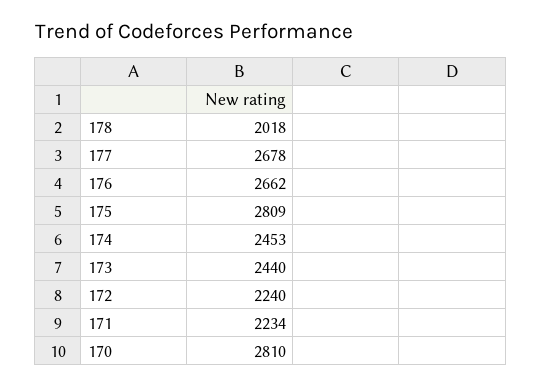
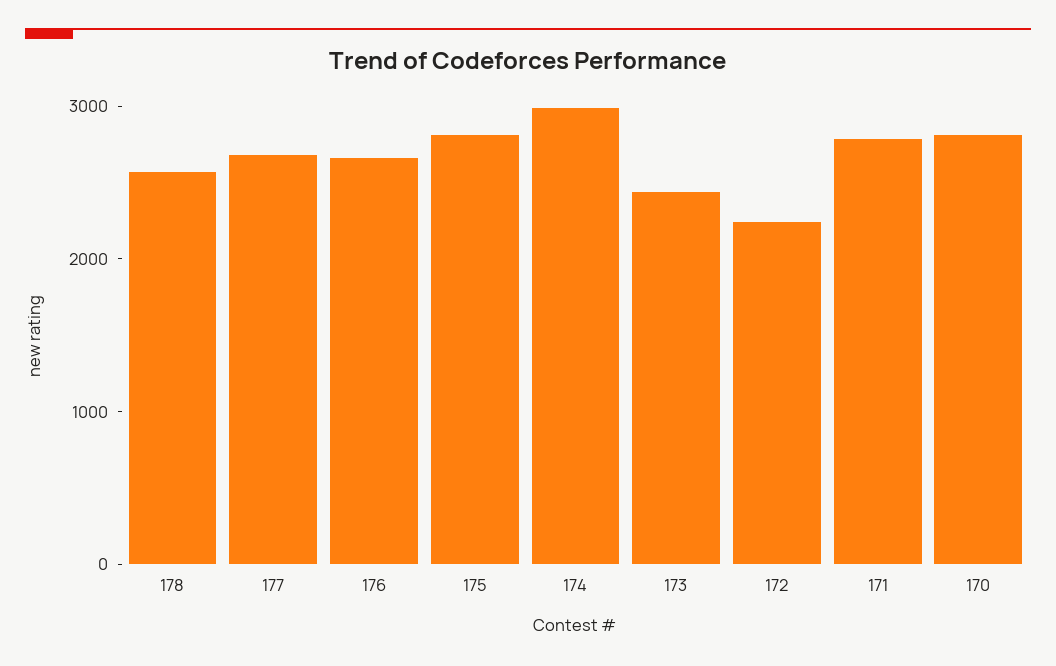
  {
-   "178": 2018,
+   "178": 2600,
    "177": 2678,
    "176": 2662,
    "175": 2809,
-   "174": 2453,
+   "174": 3000,
    "173": 2440,
    "172": 2240,
-   "171": 2234,
+   "171": 2800,
    "170": 2810
  }

